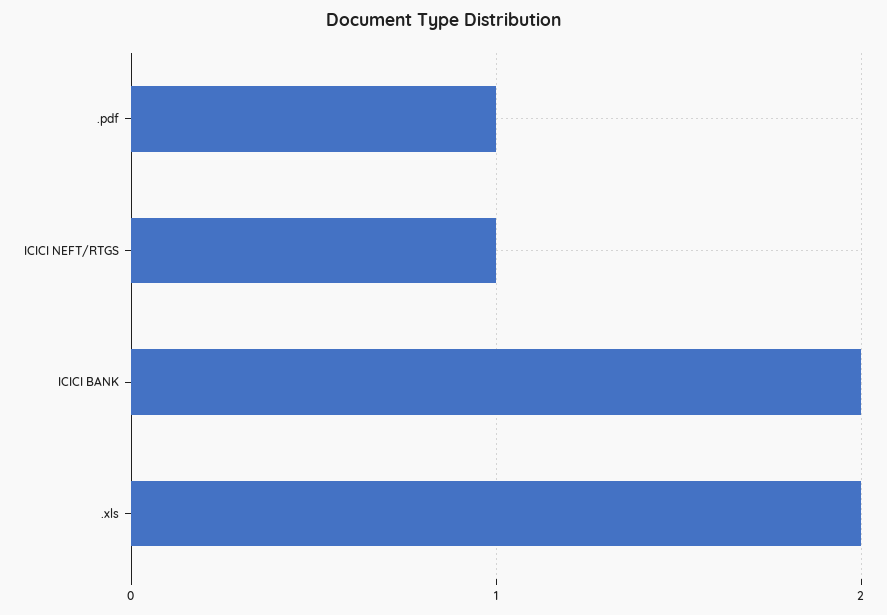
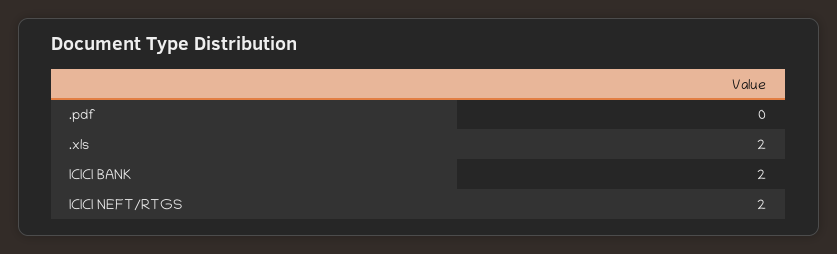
  {
-   ".pdf": 1,
+   ".pdf": 0,
-   "ICICI NEFT/RTGS": 1,
+   "ICICI NEFT/RTGS": 2,
    "ICICI BANK": 2,
    ".xls": 2
  }

